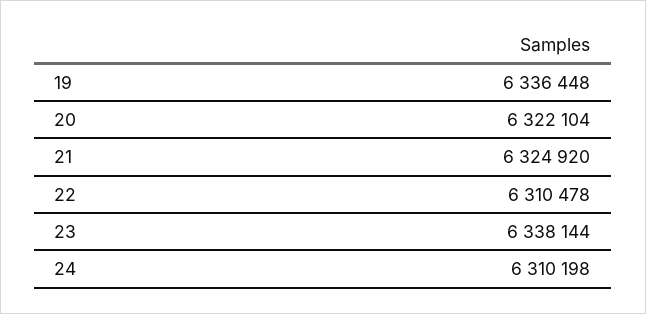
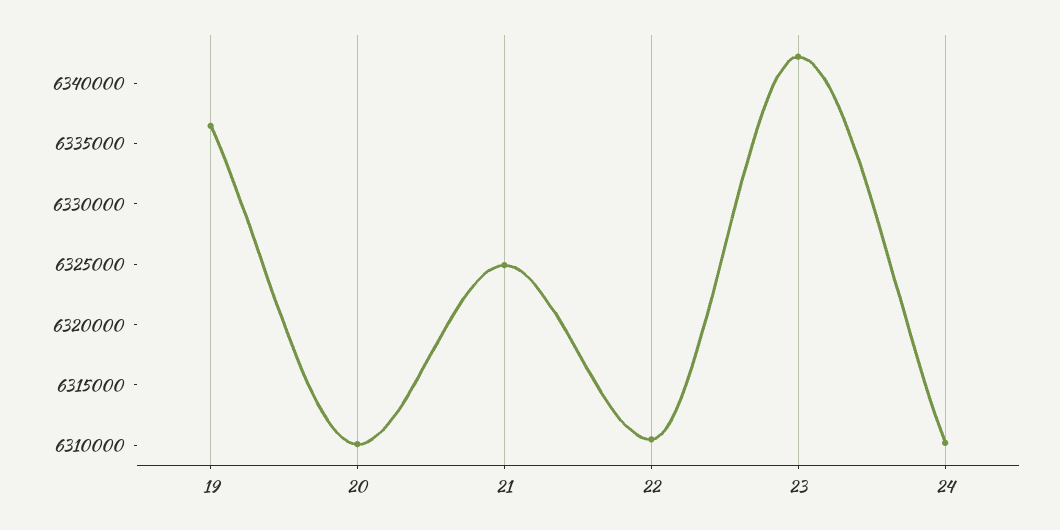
  {
    "19": 6336448,
-   "20": 6322104,
+   "20": 6310000,
    "21": 6324920,
    "22": 6310478,
-   "23": 6338144,
+   "23": 6342000,
    "24": 6310198
  }

